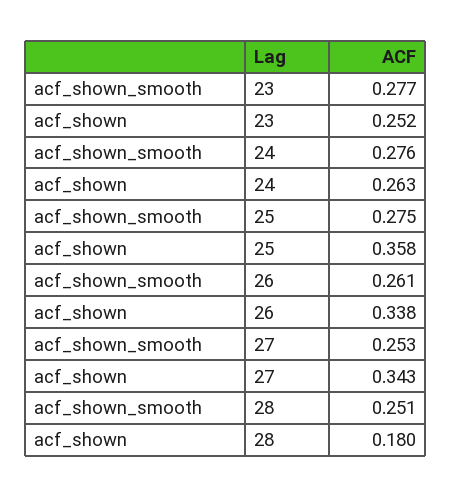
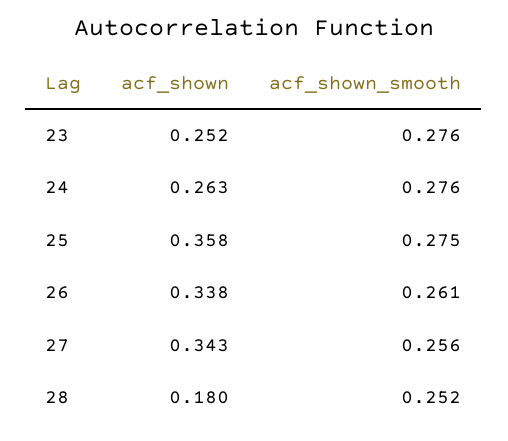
  {
    "acf_shown_smooth": {
-     "23": 0.277,
+     "23": 0.276,
      "24": 0.276,
      "25": 0.275,
      "26": 0.261,
-     "27": 0.253,
+     "27": 0.256,
-     "28": 0.251
+     "28": 0.252
    },
    "acf_shown": {
      "23": 0.252,
      "24": 0.263,
      "25": 0.358,
      "26": 0.338,
      "27": 0.343,
      "28": 0.18
    }
  }

